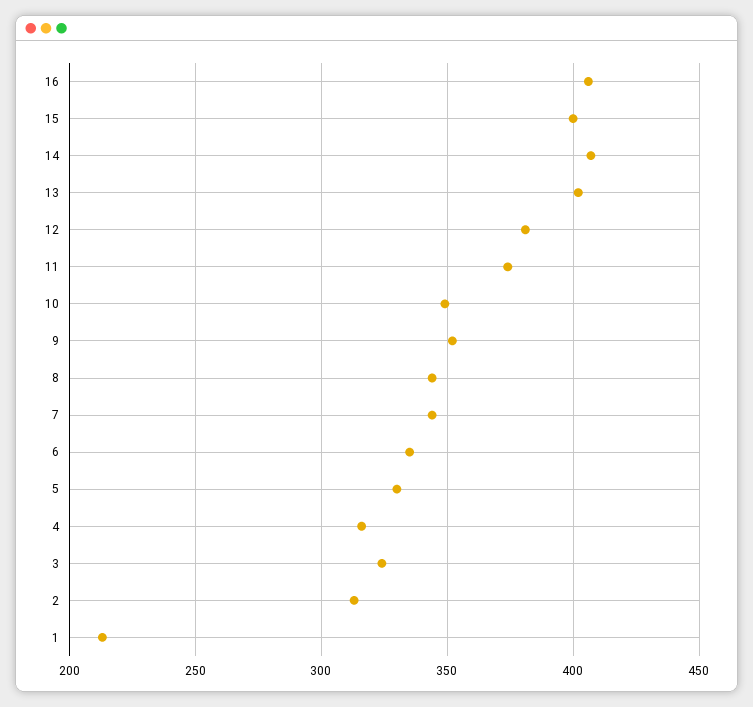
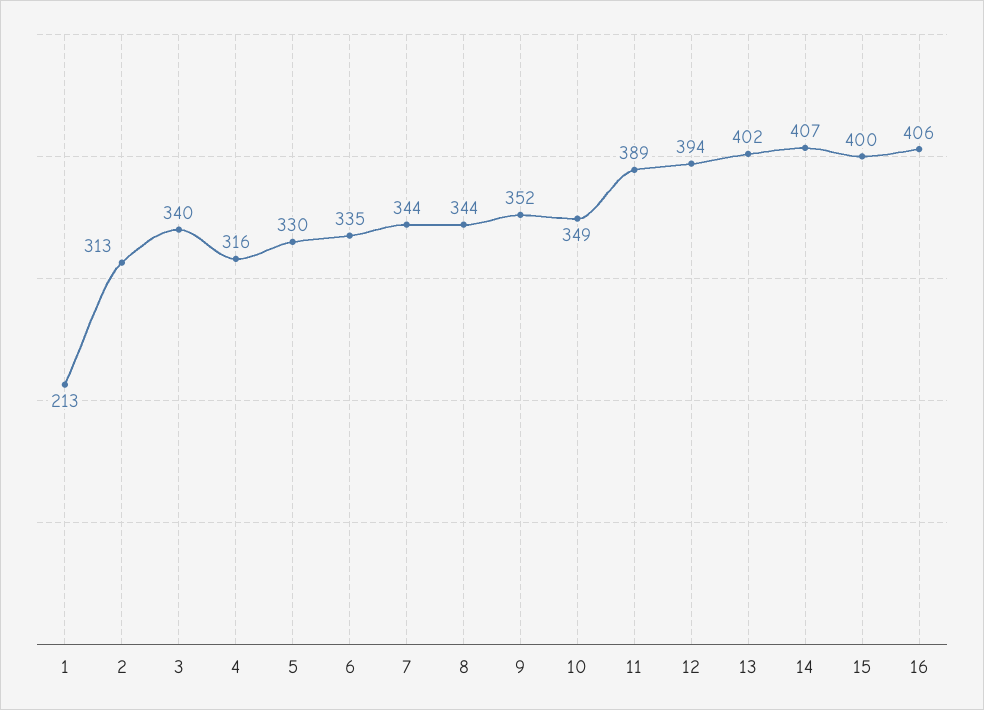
  {
    "16": 406,
    "15": 400,
    "14": 407,
    "13": 402,
-   "12": 380,
+   "12": 394,
-   "11": 375,
+   "11": 389,
    "10": 349,
    "9": 352,
    "8": 344,
    "7": 344,
    "6": 335,
    "5": 330,
    "4": 316,
-   "3": 325,
+   "3": 340,
    "2": 313,
    "1": 213
  }

